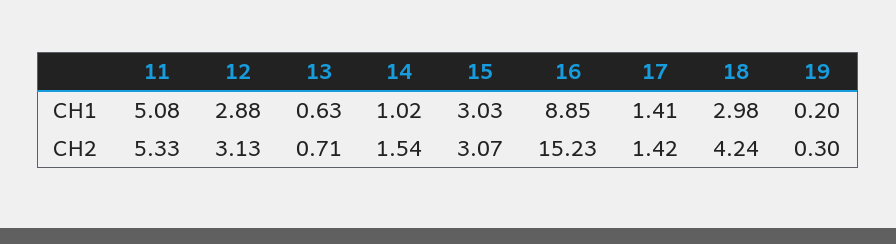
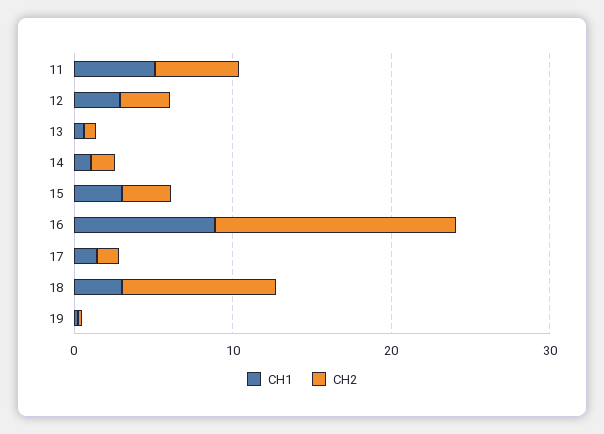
  {
    "CH1": {
      "11": 5.08,
      "12": 2.88,
      "13": 0.63,
      "14": 1.02,
      "15": 3.03,
      "16": 8.85,
      "17": 1.41,
      "18": 2.98,
      "19": 0.2
    },
    "CH2": {
      "11": 5.33,
      "12": 3.13,
      "13": 0.71,
      "14": 1.54,
      "15": 3.07,
      "16": 15.23,
      "17": 1.42,
-     "18": 4.24,
+     "18": 10,
      "19": 0.3
    }
  }

